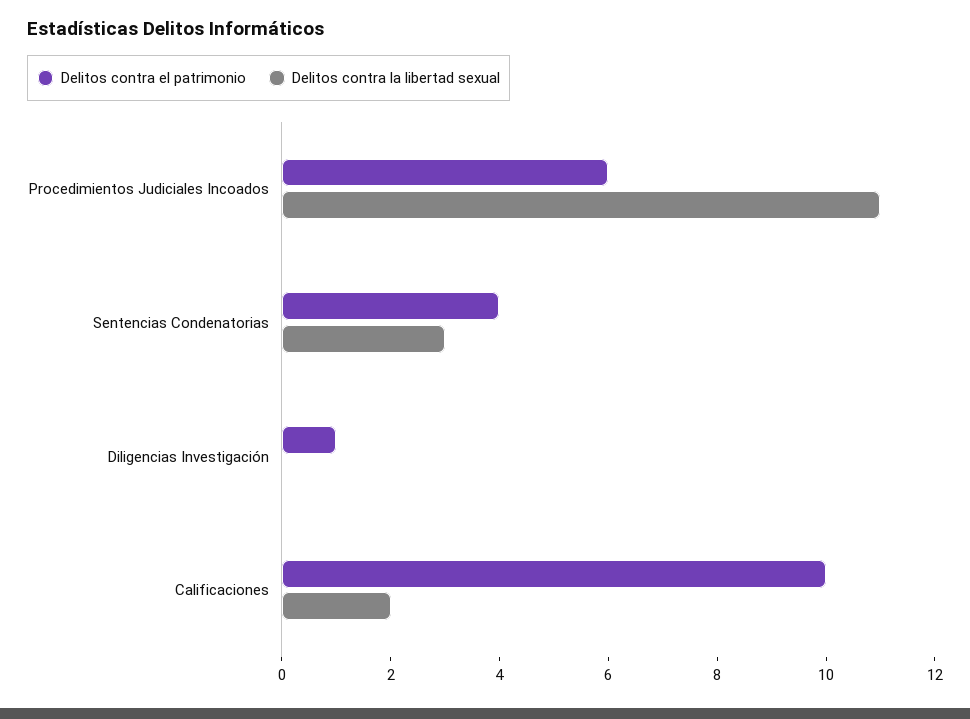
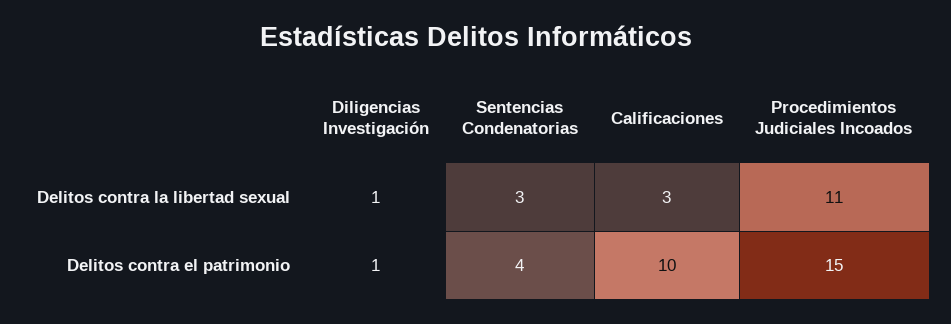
  {
    "Delitos contra el patrimonio": {
-     "Procedimientos Judiciales Incoados": 6,
+     "Procedimientos Judiciales Incoados": 15,
      "Sentencias Condenatorias": 4,
      "Diligencias Investigación": 1,
      "Calificaciones": 10
    },
    "Delitos contra la libertad sexual": {
      "Procedimientos Judiciales Incoados": 11,
      "Sentencias Condenatorias": 3,
-     "Diligencias Investigación": 0,
+     "Diligencias Investigación": 1,
-     "Calificaciones": 2
+     "Calificaciones": 3
    }
  }

